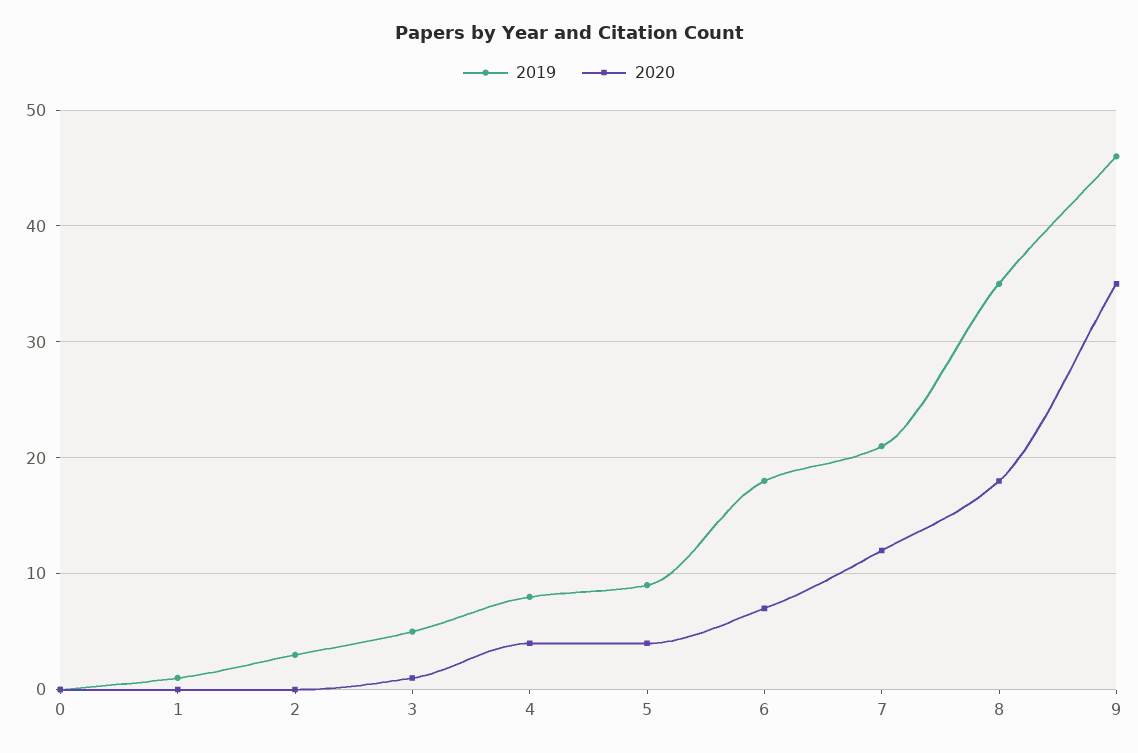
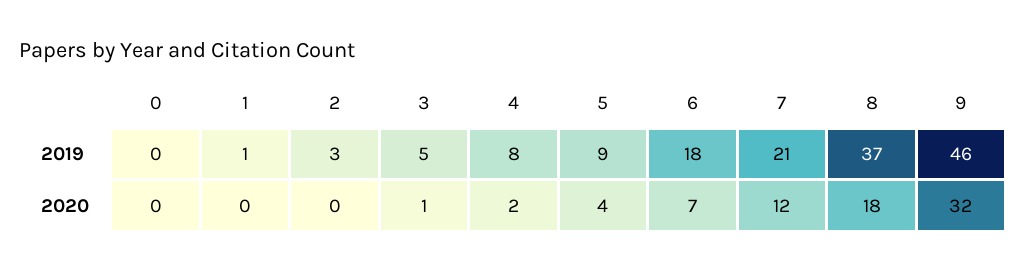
  {
    "2019": {
      "0": 0,
      "1": 1,
      "2": 3,
      "3": 5,
      "4": 8,
      "5": 9,
      "6": 18,
      "7": 21,
-     "8": 35,
+     "8": 37,
      "9": 46
    },
    "2020": {
      "0": 0,
      "1": 0,
      "2": 0,
      "3": 1,
-     "4": 4,
+     "4": 2,
      "5": 4,
      "6": 7,
      "7": 12,
      "8": 18,
-     "9": 35
+     "9": 32
    }
  }

